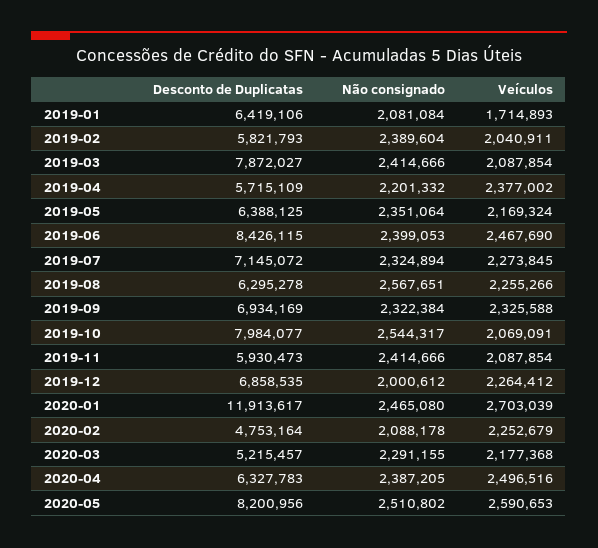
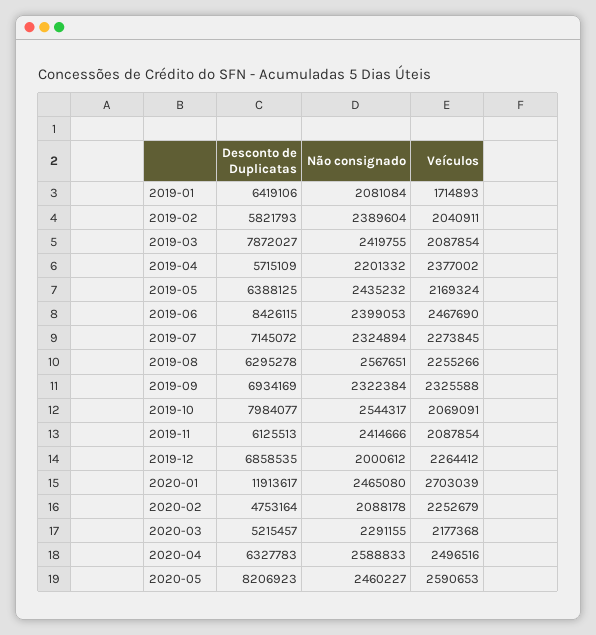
  {
    "Desconto de Duplicatas": {
      "2019-01": 6419106,
      "2019-02": 5821793,
      "2019-03": 7872027,
      "2019-04": 5715109,
      "2019-05": 6388125,
      "2019-06": 8426115,
      "2019-07": 7145072,
      "2019-08": 6295278,
      "2019-09": 6934169,
      "2019-10": 7984077,
-     "2019-11": 5930473,
+     "2019-11": 6125513,
      "2019-12": 6858535,
      "2020-01": 11913617,
      "2020-02": 4753164,
      "2020-03": 5215457,
      "2020-04": 6327783,
-     "2020-05": 8200956
+     "2020-05": 8206923
    },
    "Não consignado": {
      "2019-01": 2081084,
      "2019-02": 2389604,
-     "2019-03": 2414666,
+     "2019-03": 2419755,
      "2019-04": 2201332,
-     "2019-05": 2351064,
+     "2019-05": 2435232,
      "2019-06": 2399053,
      "2019-07": 2324894,
      "2019-08": 2567651,
      "2019-09": 2322384,
      "2019-10": 2544317,
      "2019-11": 2414666,
      "2019-12": 2000612,
      "2020-01": 2465080,
      "2020-02": 2088178,
      "2020-03": 2291155,
-     "2020-04": 2387205,
+     "2020-04": 2588833,
-     "2020-05": 2510802
+     "2020-05": 2460227
    },
    "Veículos": {
      "2019-01": 1714893,
      "2019-02": 2040911,
      "2019-03": 2087854,
      "2019-04": 2377002,
      "2019-05": 2169324,
      "2019-06": 2467690,
      "2019-07": 2273845,
      "2019-08": 2255266,
      "2019-09": 2325588,
      "2019-10": 2069091,
      "2019-11": 2087854,
      "2019-12": 2264412,
      "2020-01": 2703039,
      "2020-02": 2252679,
      "2020-03": 2177368,
      "2020-04": 2496516,
      "2020-05": 2590653
    }
  }

